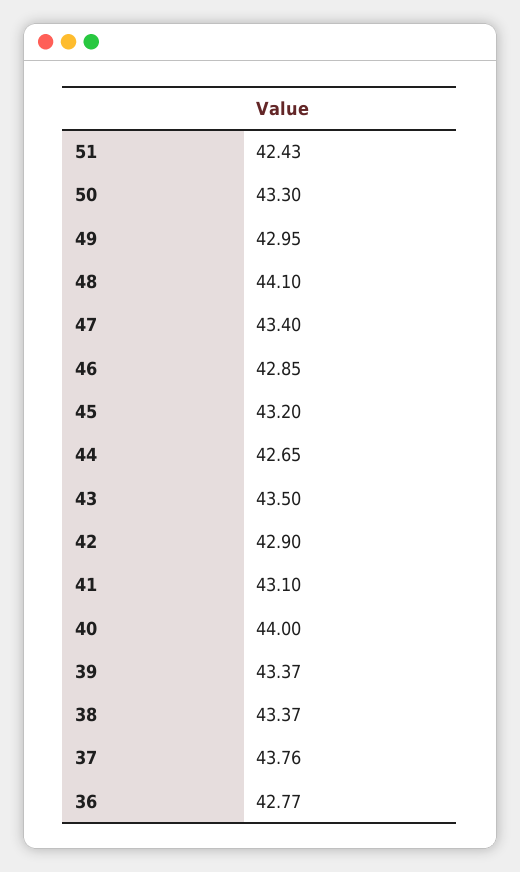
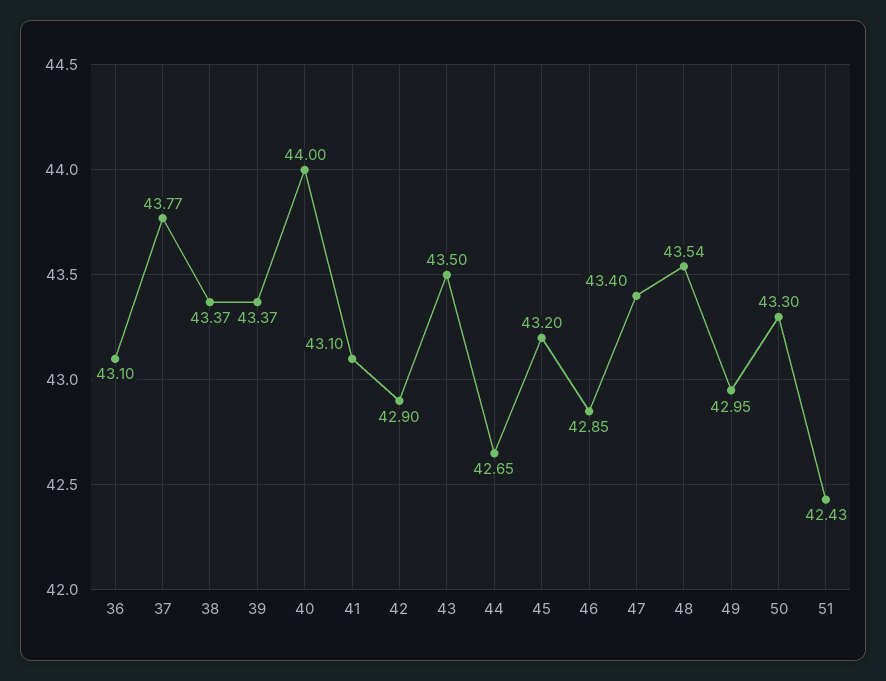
  {
    "51": 42.43,
    "50": 43.3,
    "49": 42.95,
-   "48": 44.1,
+   "48": 43.54,
    "47": 43.4,
    "46": 42.85,
    "45": 43.2,
    "44": 42.65,
    "43": 43.5,
    "42": 42.9,
    "41": 43.1,
    "40": 44,
    "39": 43.37,
    "38": 43.37,
-   "37": 43.76,
+   "37": 43.77,
-   "36": 42.77
+   "36": 43.1
  }

